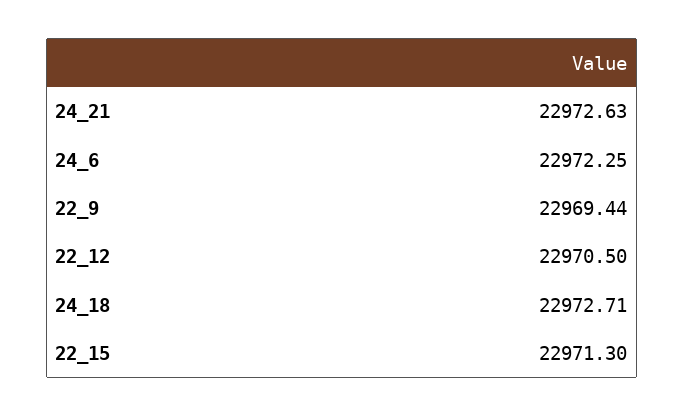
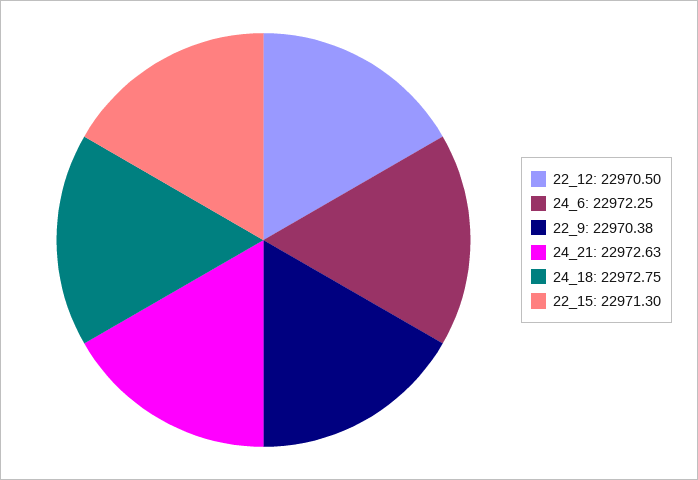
  {
    "24_21": 22972.63,
    "24_6": 22972.25,
-   "22_9": 22969.44,
+   "22_9": 22970.38,
    "22_12": 22970.5,
-   "24_18": 22972.71,
+   "24_18": 22972.75,
    "22_15": 22971.3
  }

